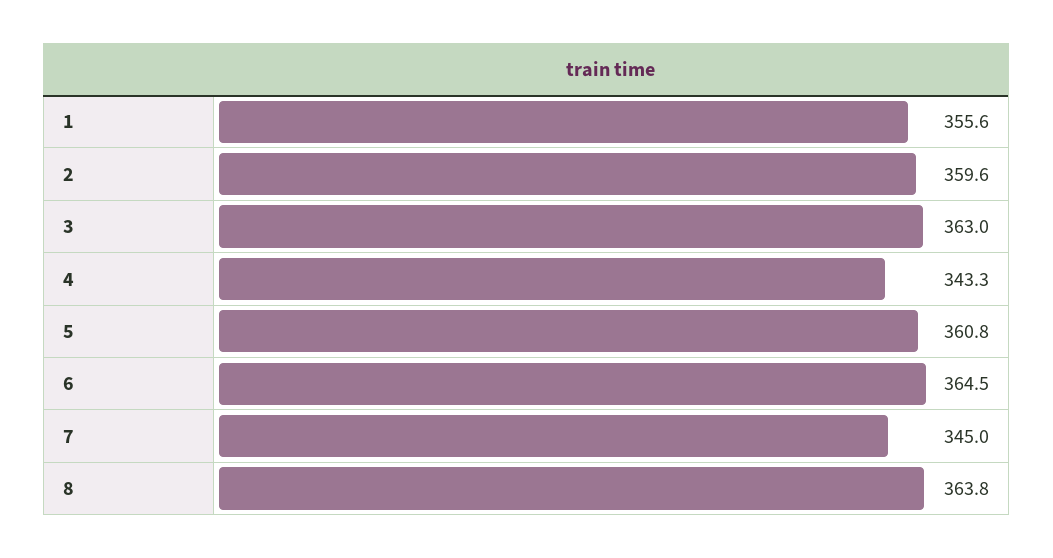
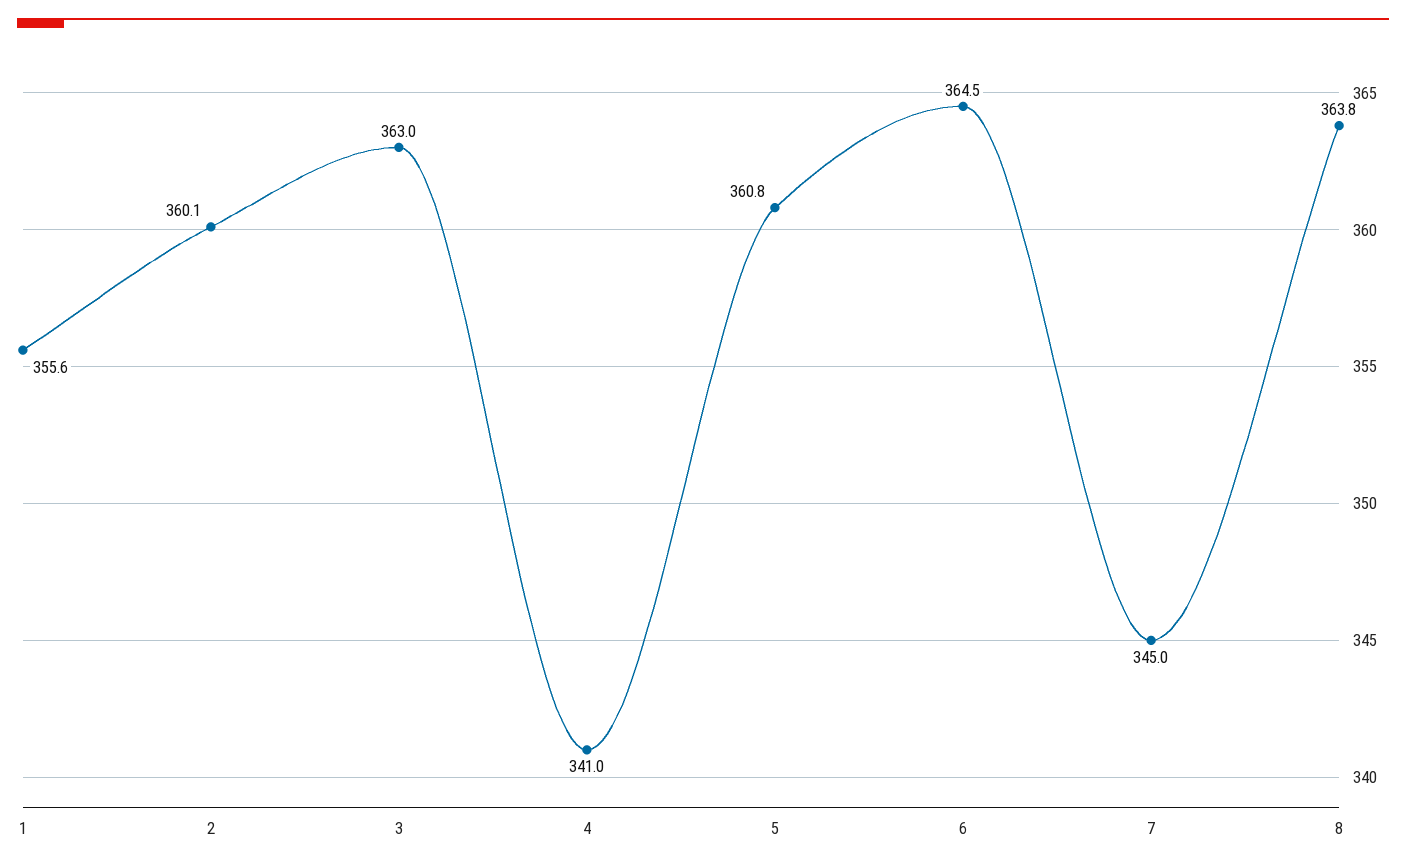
  {
    "1": 355.6,
-   "2": 359.6,
+   "2": 360.1,
    "3": 363,
-   "4": 343.3,
+   "4": 341,
    "5": 360.8,
    "6": 364.5,
    "7": 345,
    "8": 363.8
  }

